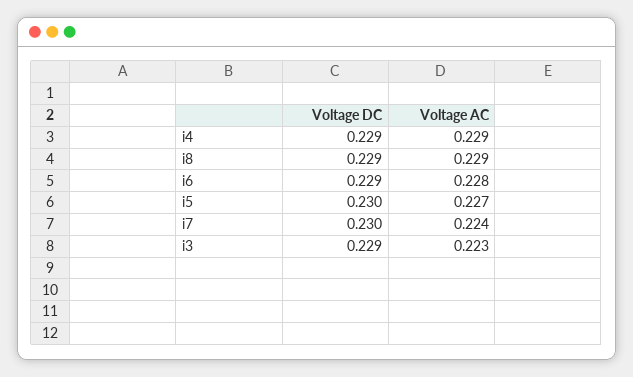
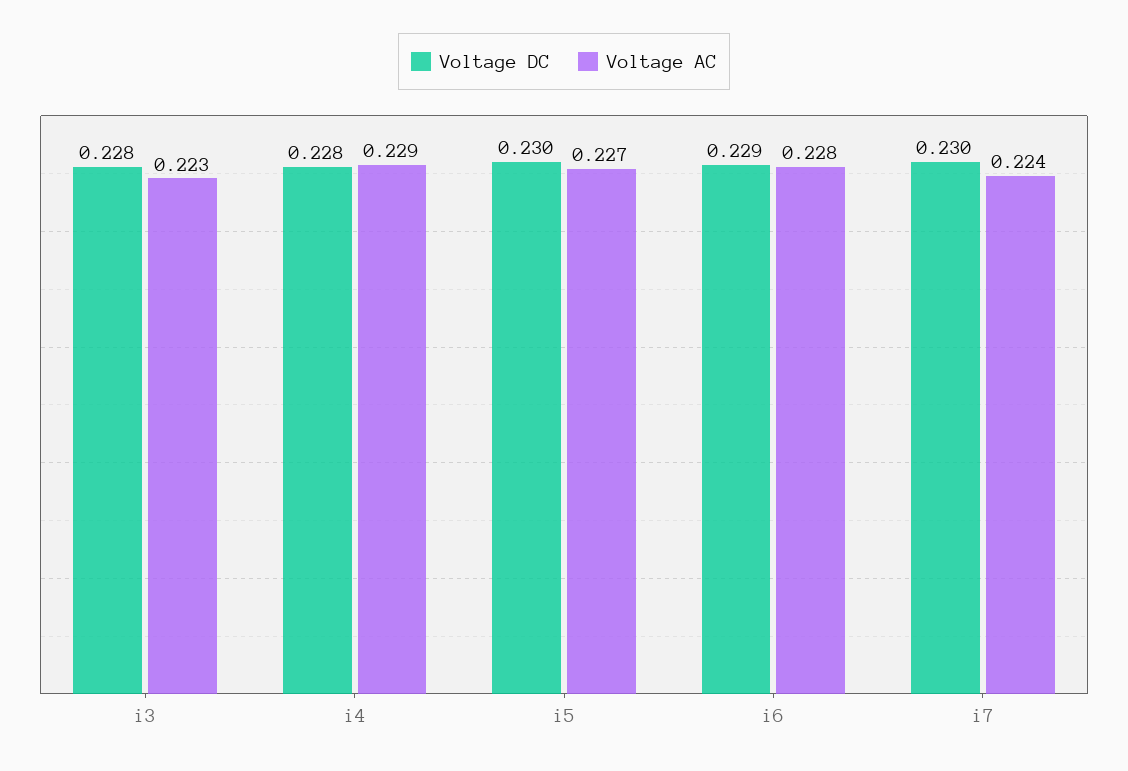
  {
    "Voltage DC": {
-     "i4": 0.229,
+     "i4": 0.228,
-     "i8": 0.229,
      "i6": 0.229,
      "i5": 0.23,
      "i7": 0.23,
-     "i3": 0.229
+     "i3": 0.228
    },
    "Voltage AC": {
      "i4": 0.229,
-     "i8": 0.229,
      "i6": 0.228,
      "i5": 0.227,
      "i7": 0.224,
      "i3": 0.223
    }
  }

